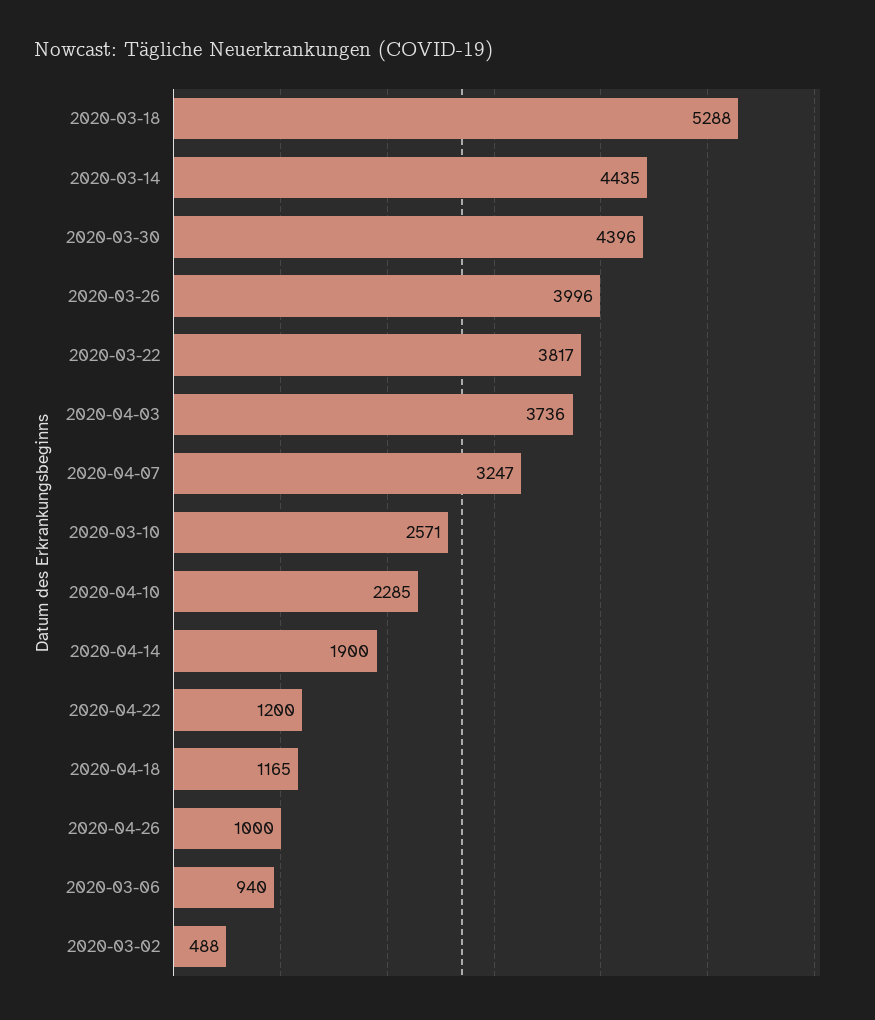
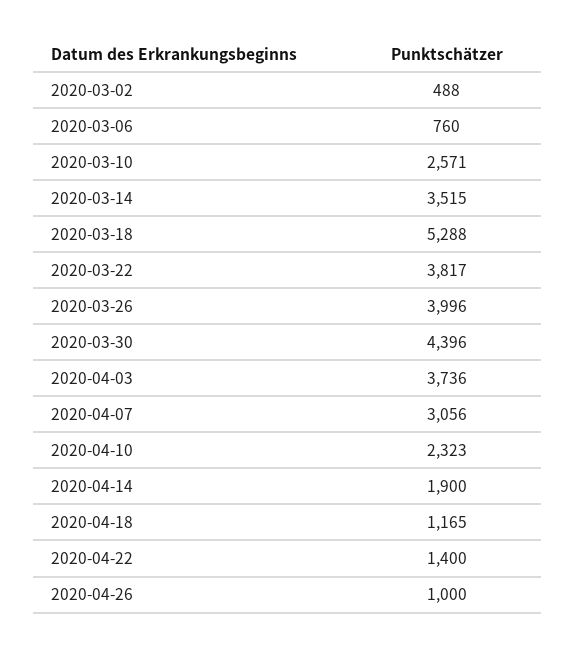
  {
    "2020-03-18": 5288,
-   "2020-03-14": 4435,
+   "2020-03-14": 3515,
    "2020-03-30": 4396,
    "2020-03-26": 3996,
    "2020-03-22": 3817,
    "2020-04-03": 3736,
-   "2020-04-07": 3247,
+   "2020-04-07": 3056,
    "2020-03-10": 2571,
-   "2020-04-10": 2285,
+   "2020-04-10": 2323,
    "2020-04-14": 1900,
-   "2020-04-22": 1200,
+   "2020-04-22": 1400,
    "2020-04-18": 1165,
    "2020-04-26": 1000,
-   "2020-03-06": 940,
+   "2020-03-06": 760,
    "2020-03-02": 488
  }

